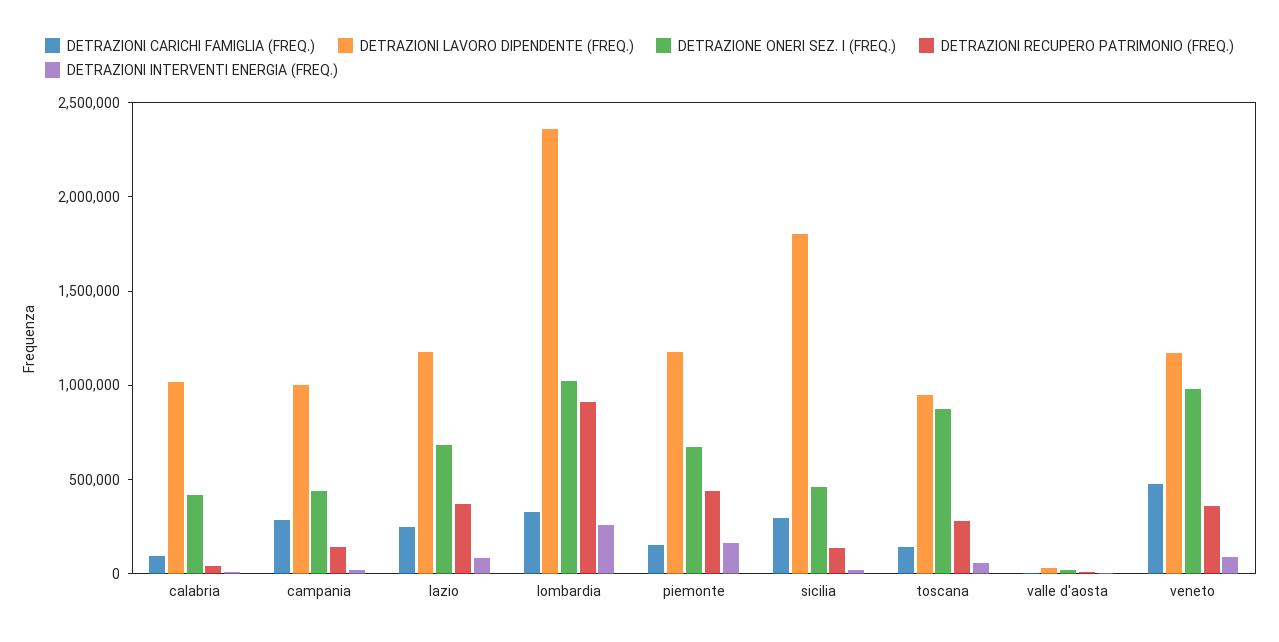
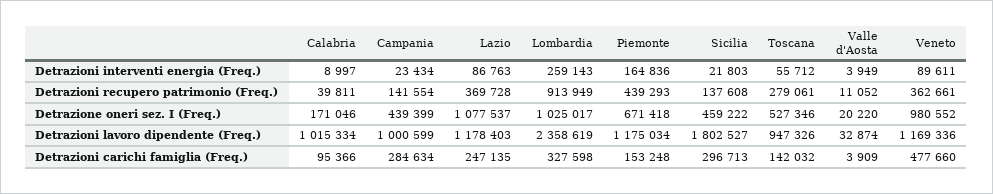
  {
    "DETRAZIONI CARICHI FAMIGLIA (FREQ.)": {
      "calabria": 95366,
      "campania": 284634,
      "lazio": 247135,
      "lombardia": 327598,
      "piemonte": 153248,
      "sicilia": 296713,
      "toscana": 142032,
      "valle d'aosta": 3909,
      "veneto": 477660
    },
    "DETRAZIONI LAVORO DIPENDENTE (FREQ.)": {
      "calabria": 1015334,
      "campania": 1000599,
      "lazio": 1178403,
      "lombardia": 2358619,
      "piemonte": 1175034,
      "sicilia": 1802527,
      "toscana": 947326,
      "valle d'aosta": 32874,
      "veneto": 1169336
    },
    "DETRAZIONE ONERI SEZ. I (FREQ.)": {
-     "calabria": 400000,
+     "calabria": 171046,
      "campania": 439399,
-     "lazio": 700000,
+     "lazio": 1077537,
      "lombardia": 1025017,
      "piemonte": 671418,
      "sicilia": 459222,
-     "toscana": 900000,
+     "toscana": 527346,
      "valle d'aosta": 20220,
      "veneto": 980552
    },
    "DETRAZIONI RECUPERO PATRIMONIO (FREQ.)": {
      "calabria": 39811,
      "campania": 141554,
      "lazio": 369728,
      "lombardia": 913949,
      "piemonte": 439293,
      "sicilia": 137608,
      "toscana": 279061,
      "valle d'aosta": 11052,
      "veneto": 362661
    },
    "DETRAZIONI INTERVENTI ENERGIA (FREQ.)": {
      "calabria": 8997,
      "campania": 23434,
      "lazio": 86763,
      "lombardia": 259143,
      "piemonte": 164836,
      "sicilia": 21803,
      "toscana": 55712,
      "valle d'aosta": 3949,
      "veneto": 89611
    }
  }

